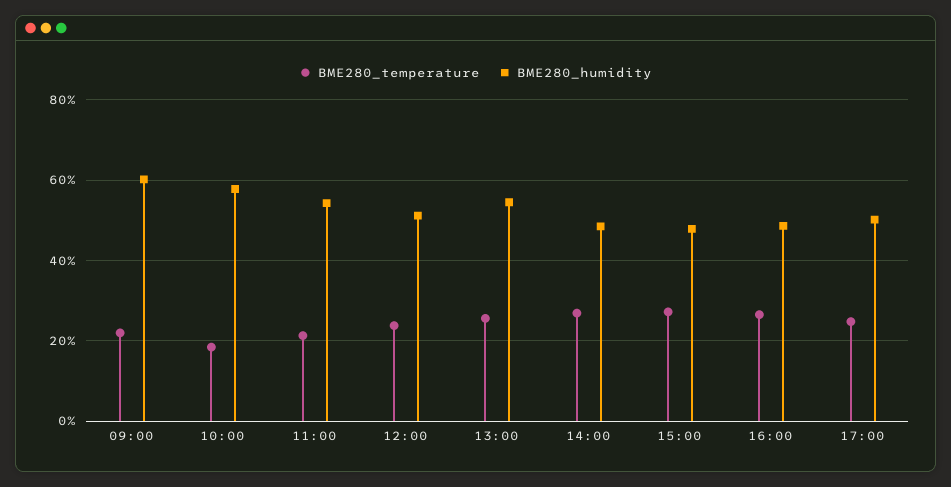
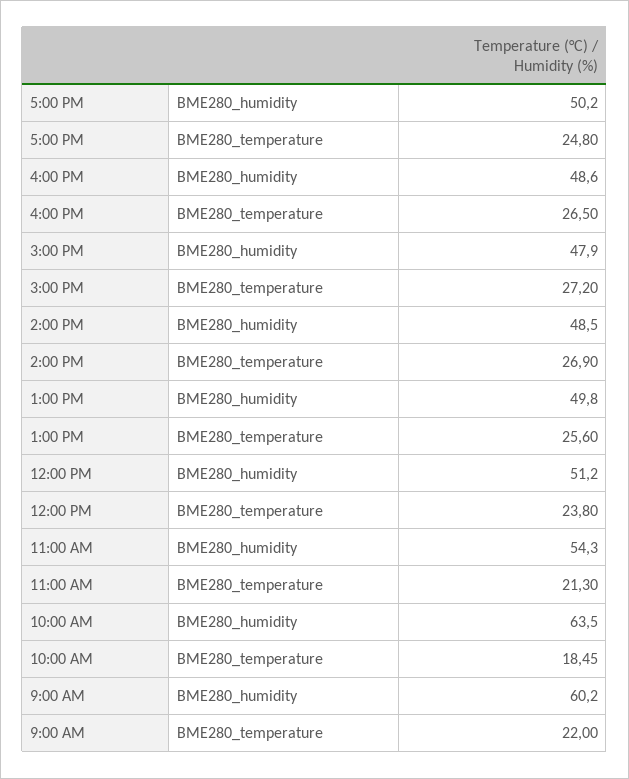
  {
    "BME280_temperature": {
      "09:00": 22,
      "10:00": 18.45,
      "11:00": 21.3,
      "12:00": 23.8,
      "13:00": 25.6,
      "14:00": 26.9,
      "15:00": 27.2,
      "16:00": 26.5,
      "17:00": 24.8
    },
    "BME280_humidity": {
      "09:00": 60.2,
-     "10:00": 58,
+     "10:00": 63.5,
      "11:00": 54.3,
      "12:00": 51.2,
-     "13:00": 54,
+     "13:00": 49.8,
      "14:00": 48.5,
      "15:00": 47.9,
      "16:00": 48.6,
      "17:00": 50.2
    }
  }

